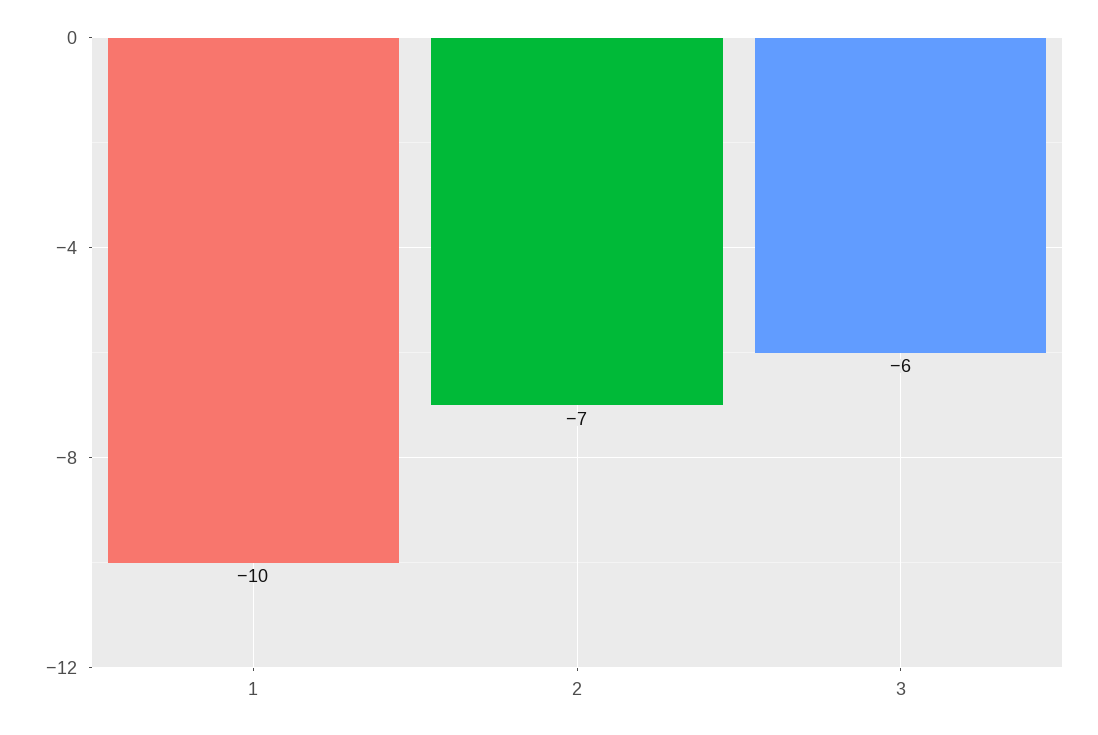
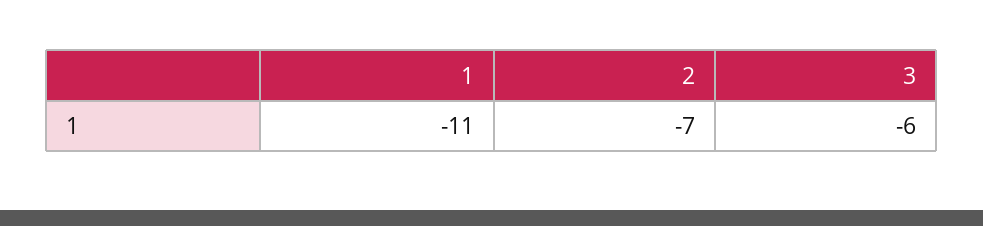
  {
-   "1": -10,
+   "1": -11,
    "2": -7,
    "3": -6
  }

